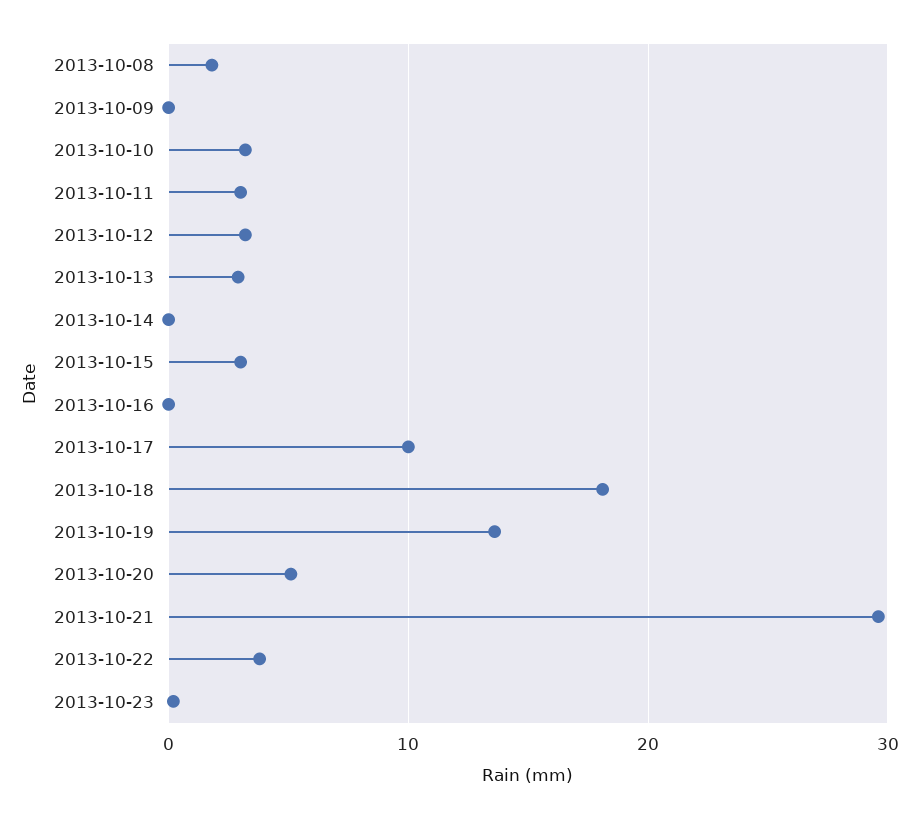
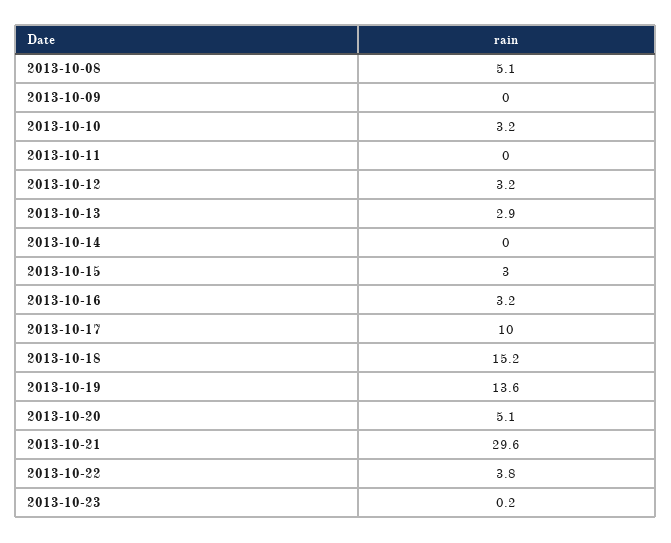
  {
-   "2013-10-08": 2,
+   "2013-10-08": 5.1,
    "2013-10-09": 0,
    "2013-10-10": 3.2,
-   "2013-10-11": 3,
+   "2013-10-11": 0,
    "2013-10-12": 3.2,
    "2013-10-13": 2.9,
    "2013-10-14": 0,
    "2013-10-15": 3,
-   "2013-10-16": 0,
+   "2013-10-16": 3.2,
    "2013-10-17": 10,
-   "2013-10-18": 18,
+   "2013-10-18": 15.2,
    "2013-10-19": 13.6,
    "2013-10-20": 5.1,
    "2013-10-21": 29.6,
    "2013-10-22": 3.8,
    "2013-10-23": 0.2
  }

